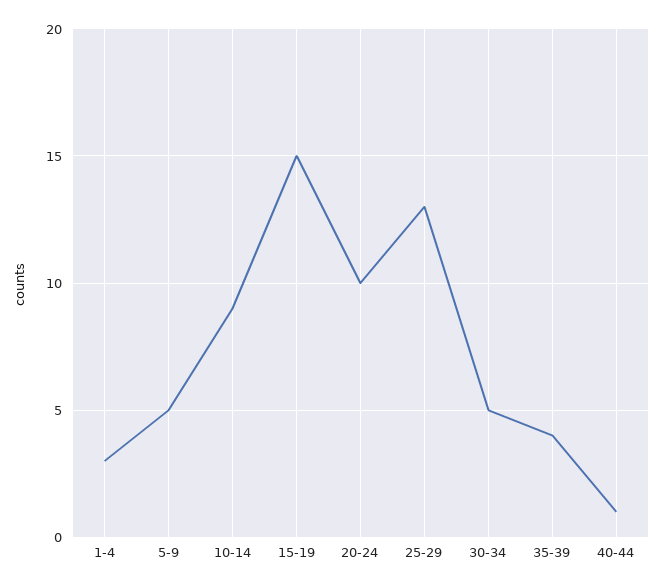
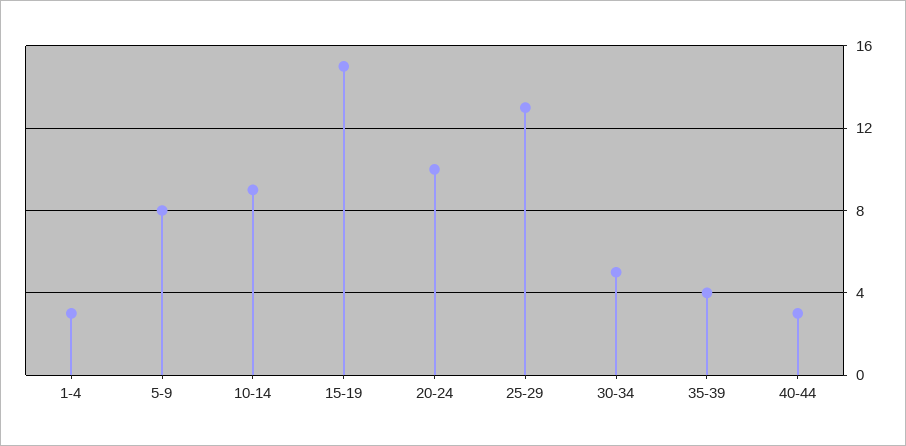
  {
    "1-4": 3,
-   "5-9": 5,
+   "5-9": 8,
    "10-14": 9,
    "15-19": 15,
    "20-24": 10,
    "25-29": 13,
    "30-34": 5,
    "35-39": 4,
-   "40-44": 1
+   "40-44": 3
  }

